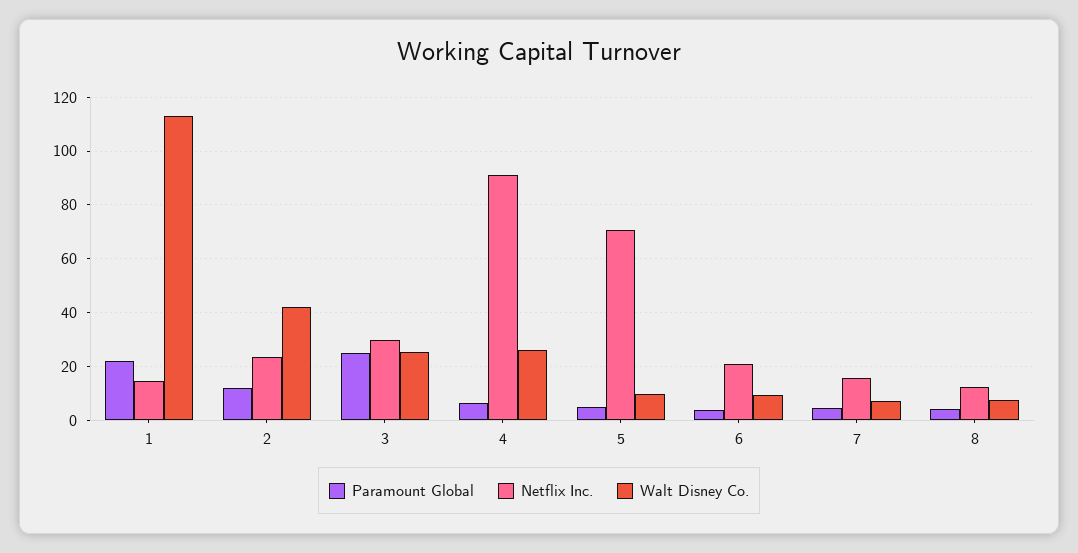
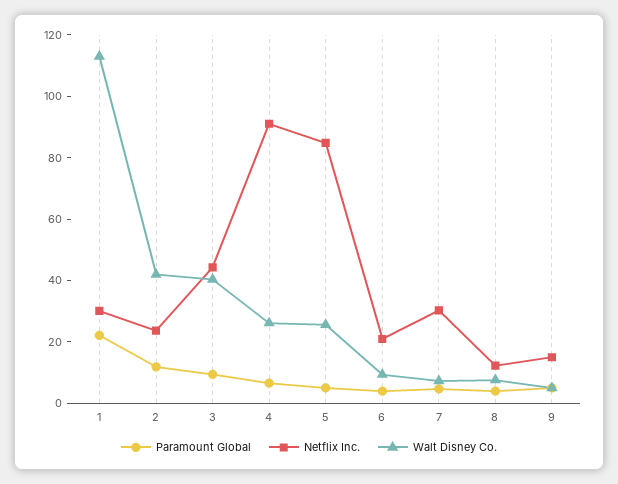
  {
    "Paramount Global": {
      "1": 22.5,
      "2": 12.5,
-     "3": 25,
+     "3": 10,
      "4": 7.5,
      "5": 5,
      "6": 5,
      "7": 5,
-     "8": 5
+     "8": 5,
+     "9": 5
    },
    "Netflix Inc.": {
-     "1": 15,
+     "1": 30,
      "2": 22.5,
-     "3": 30,
+     "3": 45,
      "4": 90,
-     "5": 70,
+     "5": 85,
      "6": 20,
-     "7": 15,
+     "7": 30,
-     "8": 12.5
+     "8": 12.5,
+     "9": 15
    },
    "Walt Disney Co.": {
      "1": 112.5,
      "2": 42.5,
-     "3": 25,
+     "3": 40,
      "4": 25,
-     "5": 10,
+     "5": 25,
      "6": 10,
      "7": 7.5,
-     "8": 7.5
+     "8": 7.5,
+     "9": 5
    }
  }

